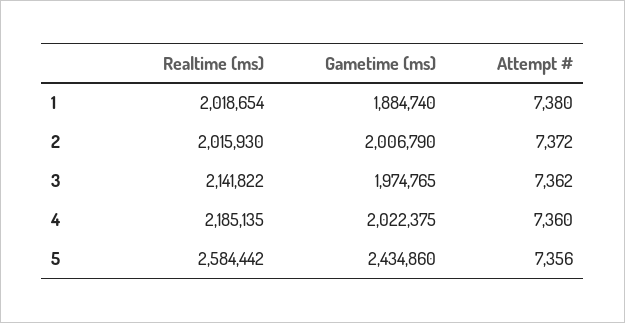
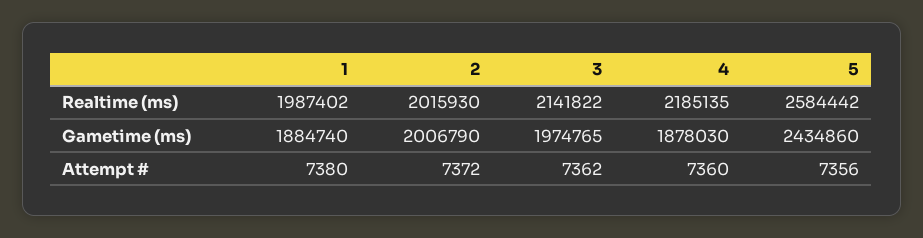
  {
    "Realtime (ms)": {
-     "1": 2018654,
+     "1": 1987402,
      "2": 2015930,
      "3": 2141822,
      "4": 2185135,
      "5": 2584442
    },
    "Gametime (ms)": {
      "1": 1884740,
      "2": 2006790,
      "3": 1974765,
-     "4": 2022375,
+     "4": 1878030,
      "5": 2434860
    },
    "Attempt #": {
      "1": 7380,
      "2": 7372,
      "3": 7362,
      "4": 7360,
      "5": 7356
    }
  }

